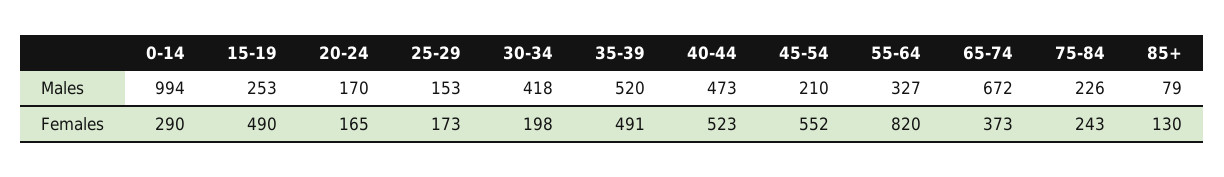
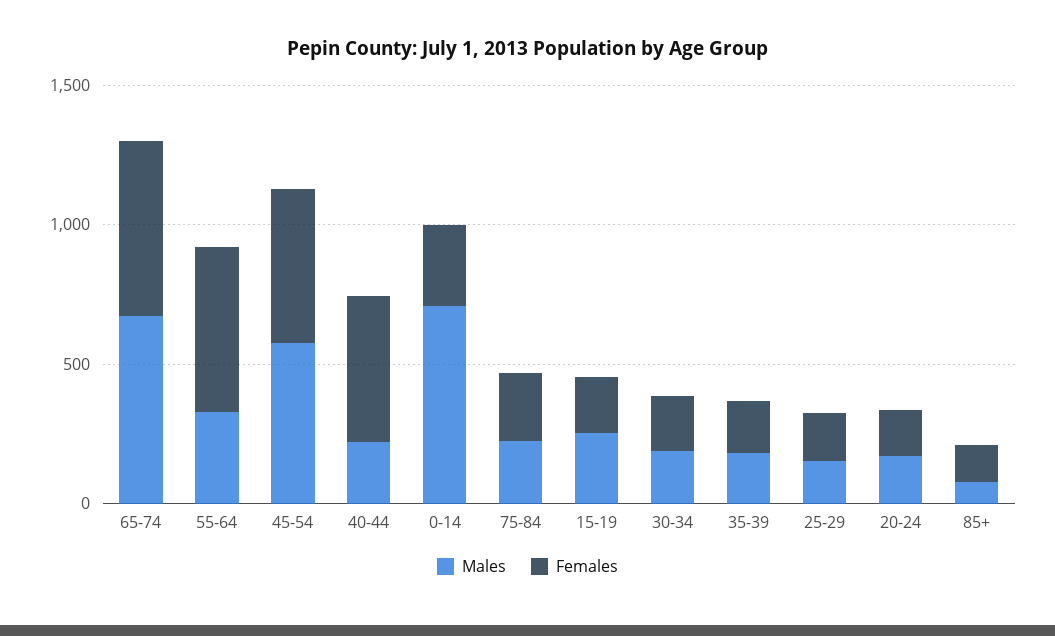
  {
    "Males": {
-     "0-14": 994,
+     "0-14": 700,
      "15-19": 253,
      "20-24": 170,
      "25-29": 153,
-     "30-34": 418,
+     "30-34": 200,
-     "35-39": 520,
+     "35-39": 200,
-     "40-44": 473,
+     "40-44": 200,
-     "45-54": 210,
+     "45-54": 600,
      "55-64": 327,
      "65-74": 672,
      "75-84": 226,
      "85+": 79
    },
    "Females": {
      "0-14": 290,
-     "15-19": 490,
+     "15-19": 200,
      "20-24": 165,
      "25-29": 173,
      "30-34": 198,
-     "35-39": 491,
+     "35-39": 200,
      "40-44": 523,
      "45-54": 552,
-     "55-64": 820,
+     "55-64": 600,
-     "65-74": 373,
+     "65-74": 600,
      "75-84": 243,
      "85+": 130
    }
  }

